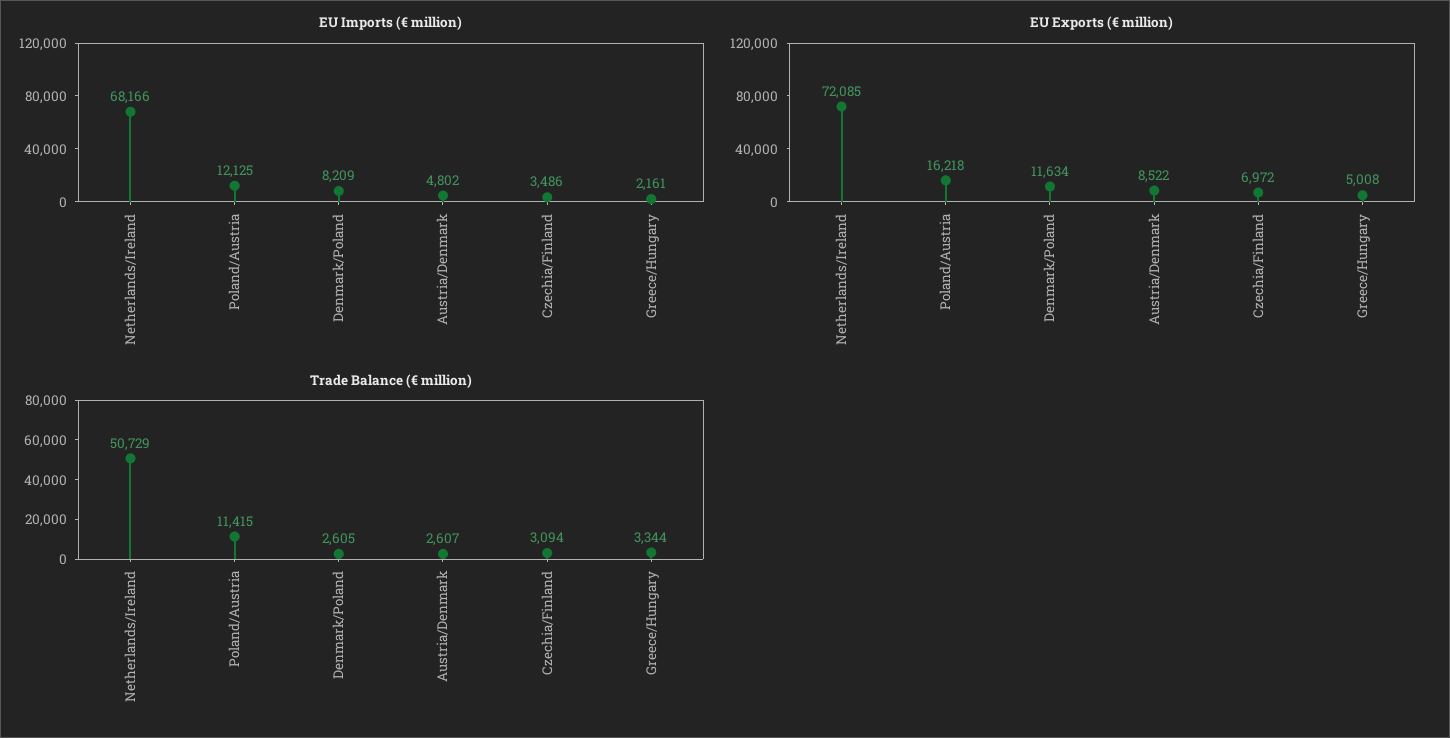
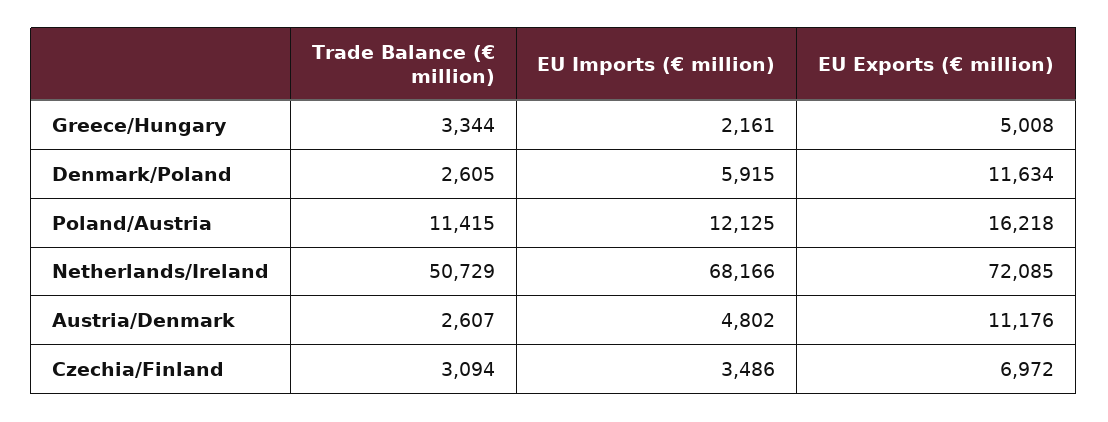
  {
    "EU Imports (€ million)": {
      "Netherlands/Ireland": 68166,
      "Poland/Austria": 12125,
-     "Denmark/Poland": 8209,
+     "Denmark/Poland": 5915,
      "Austria/Denmark": 4802,
      "Czechia/Finland": 3486,
      "Greece/Hungary": 2161
    },
    "EU Exports (€ million)": {
      "Netherlands/Ireland": 72085,
      "Poland/Austria": 16218,
      "Denmark/Poland": 11634,
-     "Austria/Denmark": 8522,
+     "Austria/Denmark": 11176,
      "Czechia/Finland": 6972,
      "Greece/Hungary": 5008
    },
    "Trade Balance (€ million)": {
      "Netherlands/Ireland": 50729,
      "Poland/Austria": 11415,
      "Denmark/Poland": 2605,
      "Austria/Denmark": 2607,
      "Czechia/Finland": 3094,
      "Greece/Hungary": 3344
    }
  }

